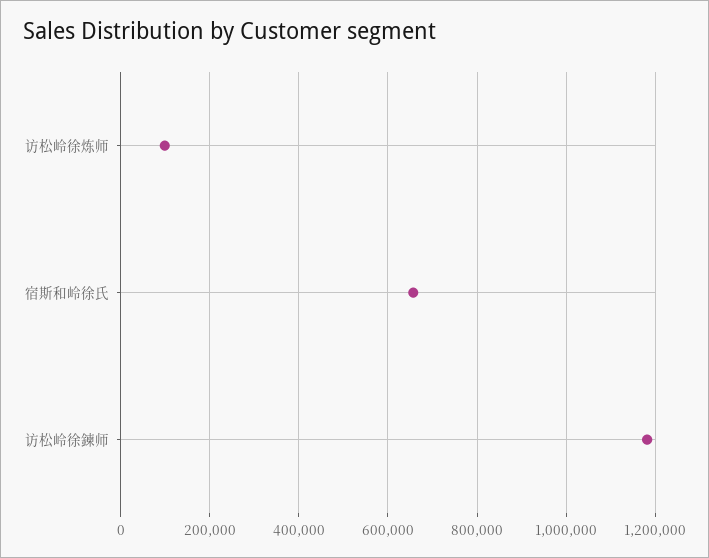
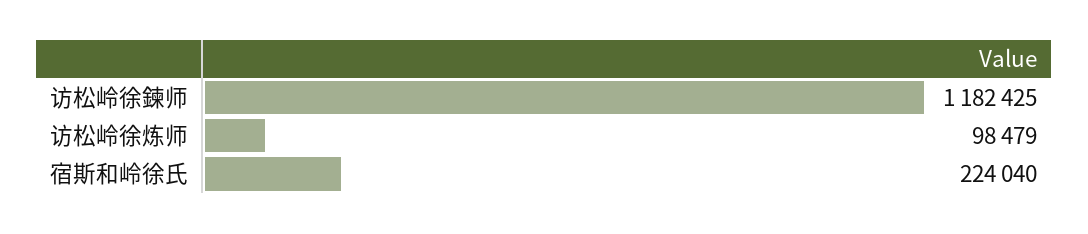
  {
    "访松岭徐炼师": 98479,
-   "宿斯和岭徐氏": 660000,
+   "宿斯和岭徐氏": 224040,
    "访松岭徐鍊师": 1182425
  }

